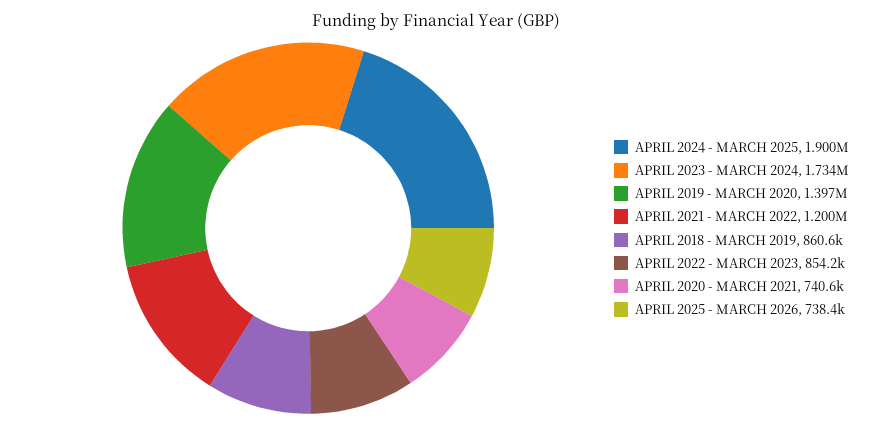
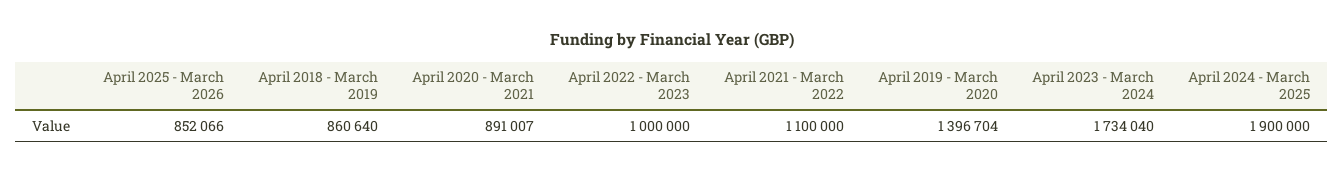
  {
    "APRIL 2024 - MARCH 2025": 1900000,
    "APRIL 2023 - MARCH 2024": 1734040,
    "APRIL 2019 - MARCH 2020": 1396704,
-   "APRIL 2021 - MARCH 2022": 1200000,
+   "APRIL 2021 - MARCH 2022": 1100000,
    "APRIL 2018 - MARCH 2019": 860640,
-   "APRIL 2022 - MARCH 2023": 854200,
+   "APRIL 2022 - MARCH 2023": 1000000,
-   "APRIL 2020 - MARCH 2021": 740600,
+   "APRIL 2020 - MARCH 2021": 891007,
-   "APRIL 2025 - MARCH 2026": 738400
+   "APRIL 2025 - MARCH 2026": 852066
  }

